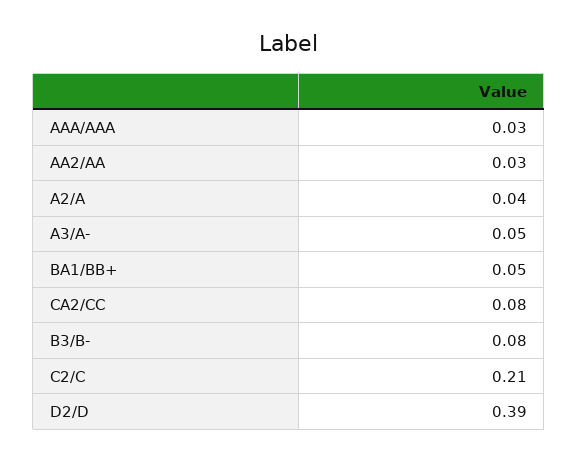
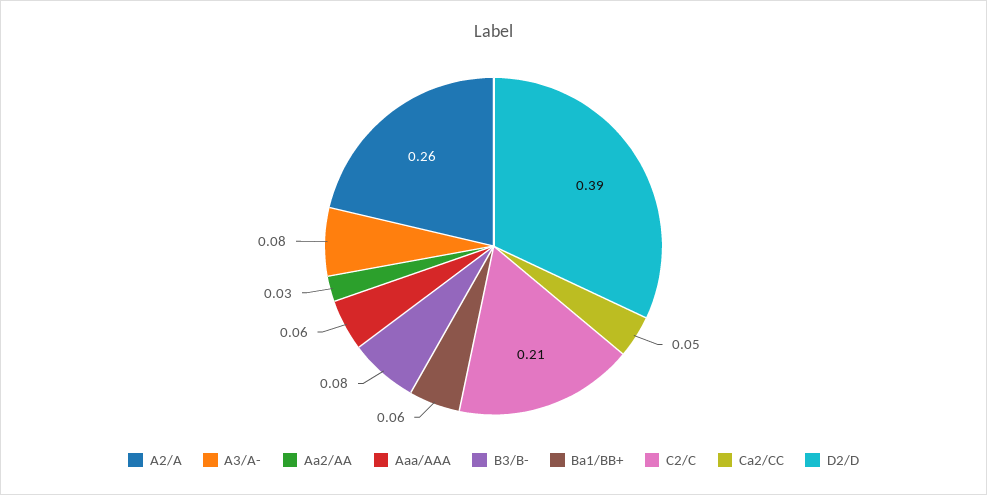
  {
-   "AAA/AAA": 0.03,
+   "AAA/AAA": 0.06,
    "AA2/AA": 0.03,
-   "A2/A": 0.04,
+   "A2/A": 0.26,
-   "A3/A-": 0.05,
+   "A3/A-": 0.08,
-   "BA1/BB+": 0.05,
+   "BA1/BB+": 0.06,
-   "CA2/CC": 0.08,
+   "CA2/CC": 0.05,
    "B3/B-": 0.08,
    "C2/C": 0.21,
    "D2/D": 0.39
  }

